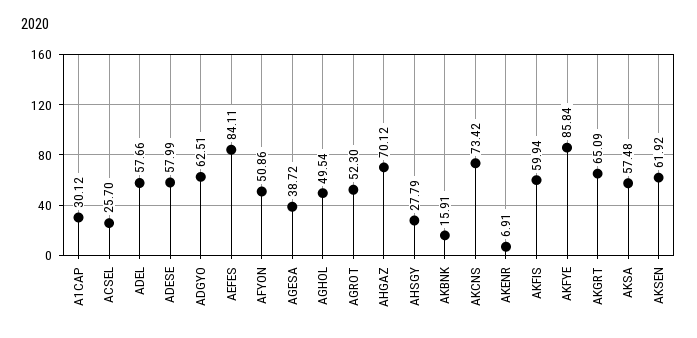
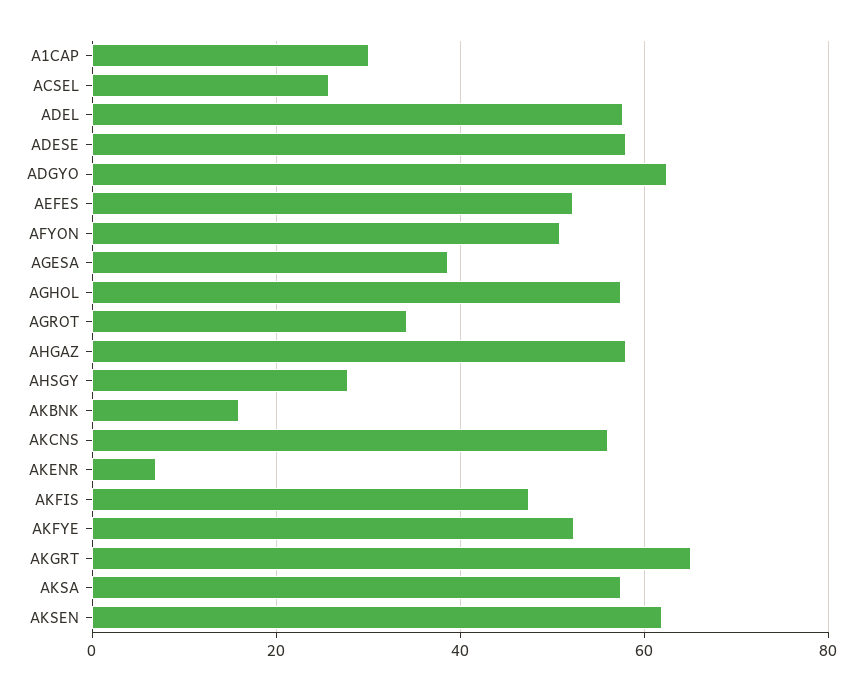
  {
    "A1CAP": 30.12,
    "ACSEL": 25.7,
    "ADEL": 57.66,
    "ADESE": 57.99,
    "ADGYO": 62.51,
-   "AEFES": 84.11,
+   "AEFES": 52,
    "AFYON": 50.86,
    "AGESA": 38.72,
-   "AGHOL": 49.54,
+   "AGHOL": 58,
-   "AGROT": 52.3,
+   "AGROT": 34,
-   "AHGAZ": 70.12,
+   "AHGAZ": 58,
    "AHSGY": 27.79,
    "AKBNK": 15.91,
-   "AKCNS": 73.42,
+   "AKCNS": 56,
    "AKENR": 6.91,
-   "AKFIS": 59.94,
+   "AKFIS": 48,
-   "AKFYE": 85.84,
+   "AKFYE": 52,
    "AKGRT": 65.09,
    "AKSA": 57.48,
    "AKSEN": 61.92
  }

